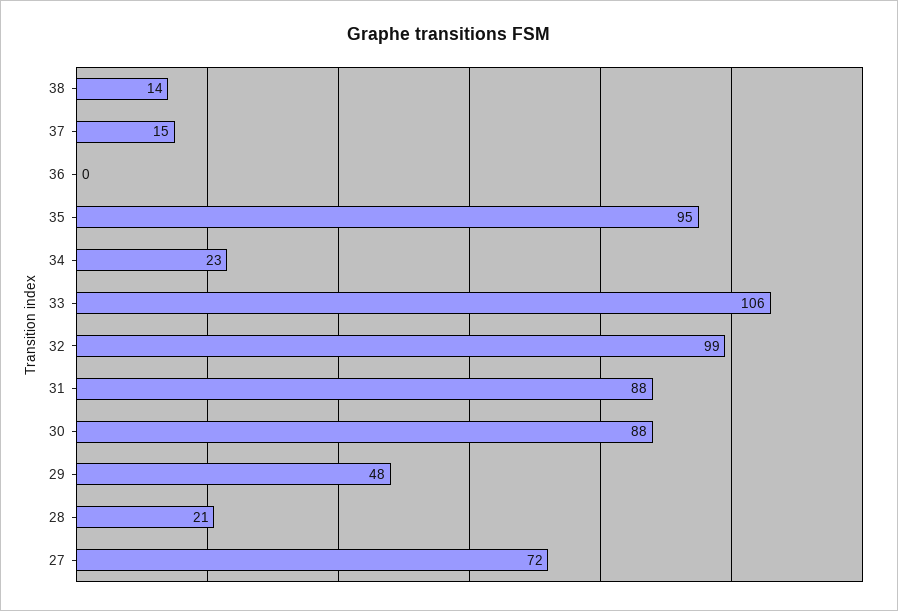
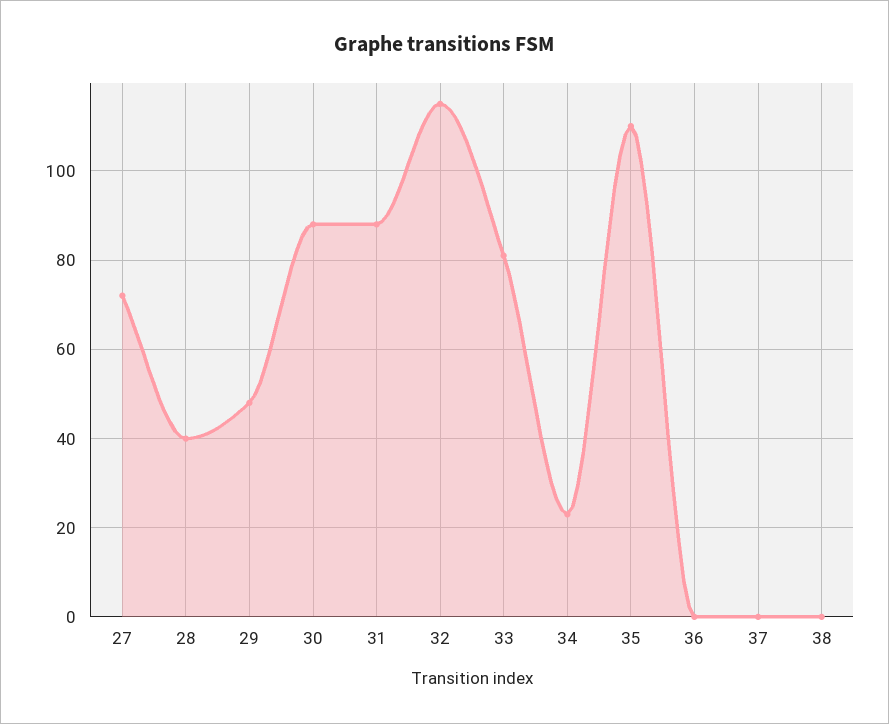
  {
-   "38": 14,
+   "38": 0,
-   "37": 15,
+   "37": 0,
    "36": 0,
-   "35": 95,
+   "35": 110,
    "34": 23,
-   "33": 106,
+   "33": 80,
-   "32": 99,
+   "32": 115,
    "31": 88,
    "30": 88,
    "29": 48,
-   "28": 21,
+   "28": 40,
    "27": 72
  }

